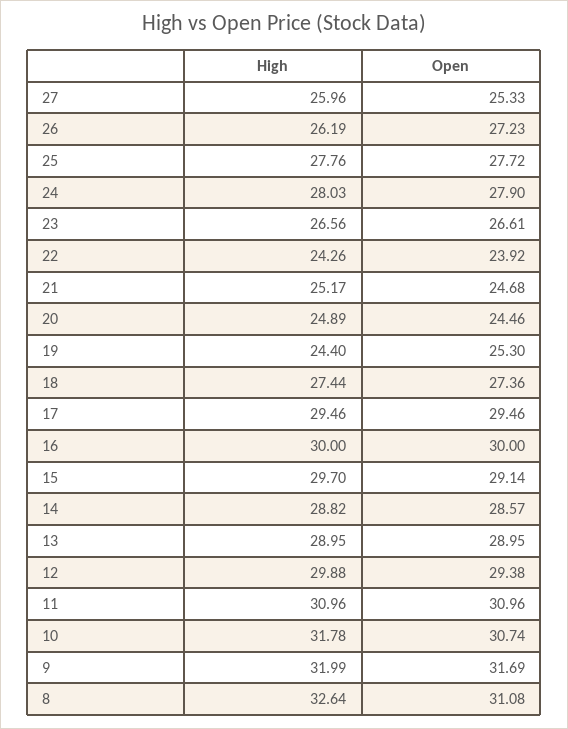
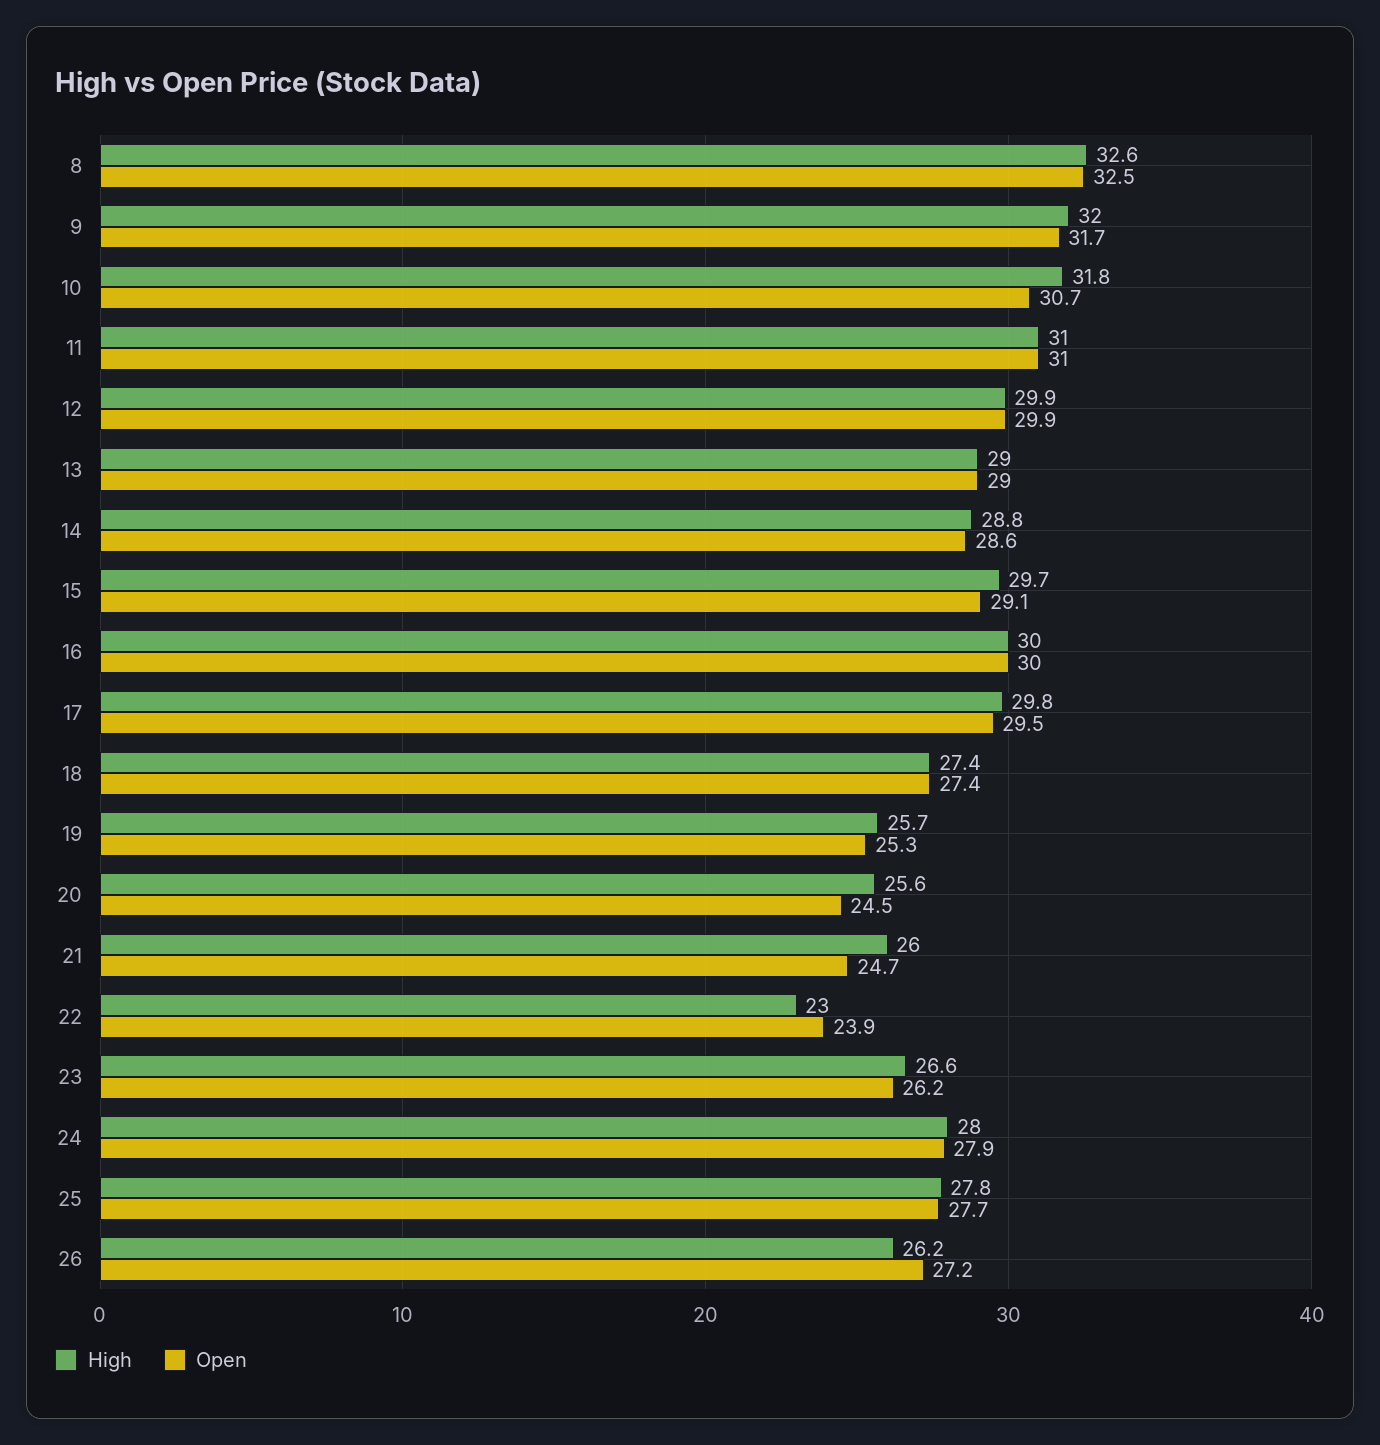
  {
    "High": {
-     "27": 25.96,
      "26": 26.19,
      "25": 27.76,
      "24": 28.03,
      "23": 26.56,
-     "22": 24.26,
+     "22": 23,
-     "21": 25.17,
+     "21": 26,
-     "20": 24.89,
+     "20": 25.6,
-     "19": 24.4,
+     "19": 25.7,
      "18": 27.44,
-     "17": 29.46,
+     "17": 29.8,
      "16": 30,
      "15": 29.7,
      "14": 28.82,
      "13": 28.95,
      "12": 29.88,
      "11": 30.96,
      "10": 31.78,
      "9": 31.99,
      "8": 32.64
    },
    "Open": {
-     "27": 25.33,
      "26": 27.23,
      "25": 27.72,
      "24": 27.9,
-     "23": 26.61,
+     "23": 26.2,
      "22": 23.92,
      "21": 24.68,
      "20": 24.46,
      "19": 25.3,
      "18": 27.36,
      "17": 29.46,
      "16": 30,
      "15": 29.14,
      "14": 28.57,
      "13": 28.95,
-     "12": 29.38,
+     "12": 29.9,
      "11": 30.96,
      "10": 30.74,
      "9": 31.69,
-     "8": 31.08
+     "8": 32.5
    }
  }

